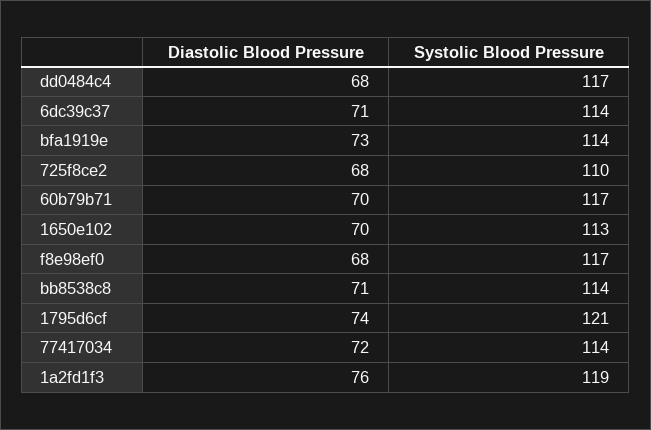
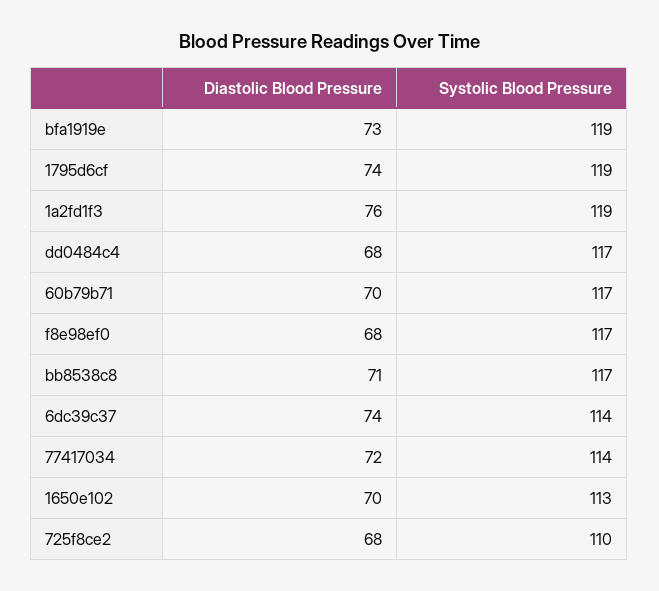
  {
    "Diastolic Blood Pressure": {
      "dd0484c4": 68,
-     "6dc39c37": 71,
+     "6dc39c37": 74,
      "bfa1919e": 73,
      "725f8ce2": 68,
      "60b79b71": 70,
      "1650e102": 70,
      "f8e98ef0": 68,
      "bb8538c8": 71,
      "1795d6cf": 74,
      "77417034": 72,
      "1a2fd1f3": 76
    },
    "Systolic Blood Pressure": {
      "dd0484c4": 117,
      "6dc39c37": 114,
-     "bfa1919e": 114,
+     "bfa1919e": 119,
      "725f8ce2": 110,
      "60b79b71": 117,
      "1650e102": 113,
      "f8e98ef0": 117,
-     "bb8538c8": 114,
+     "bb8538c8": 117,
-     "1795d6cf": 121,
+     "1795d6cf": 119,
      "77417034": 114,
      "1a2fd1f3": 119
    }
  }

